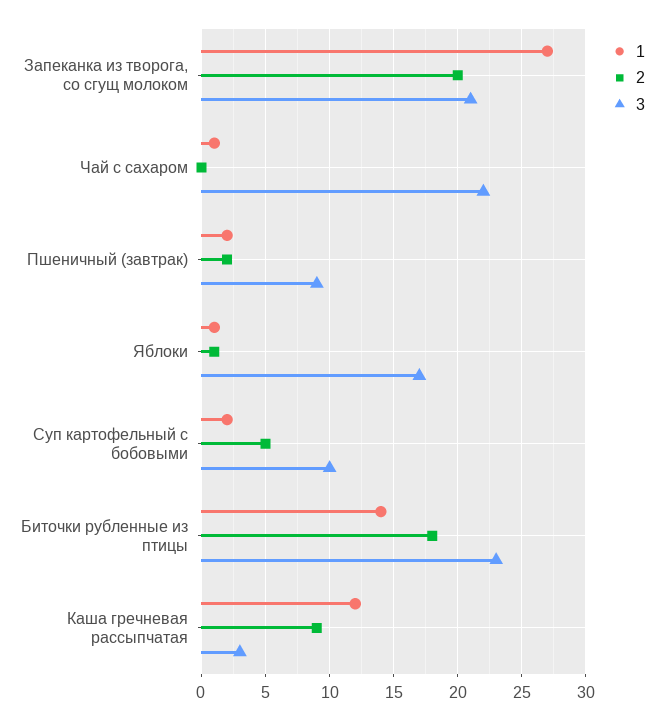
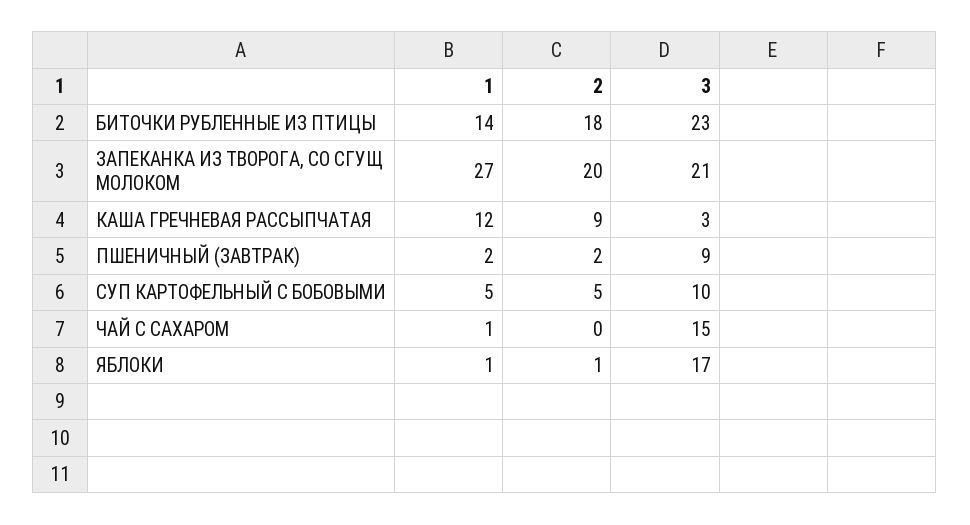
  {
    "1": {
      "Запеканка из творога, со сгущ молоком": 27,
      "Чай с сахаром": 1,
      "Пшеничный (завтрак)": 2,
      "Яблоки": 1,
-     "Суп картофельный с бобовыми": 2,
+     "Суп картофельный с бобовыми": 5,
      "Биточки рубленные из птицы": 14,
      "Каша гречневая рассыпчатая": 12
    },
    "2": {
      "Запеканка из творога, со сгущ молоком": 20,
      "Чай с сахаром": 0,
      "Пшеничный (завтрак)": 2,
      "Яблоки": 1,
      "Суп картофельный с бобовыми": 5,
      "Биточки рубленные из птицы": 18,
      "Каша гречневая рассыпчатая": 9
    },
    "3": {
      "Запеканка из творога, со сгущ молоком": 21,
-     "Чай с сахаром": 22,
+     "Чай с сахаром": 15,
      "Пшеничный (завтрак)": 9,
      "Яблоки": 17,
      "Суп картофельный с бобовыми": 10,
      "Биточки рубленные из птицы": 23,
      "Каша гречневая рассыпчатая": 3
    }
  }

